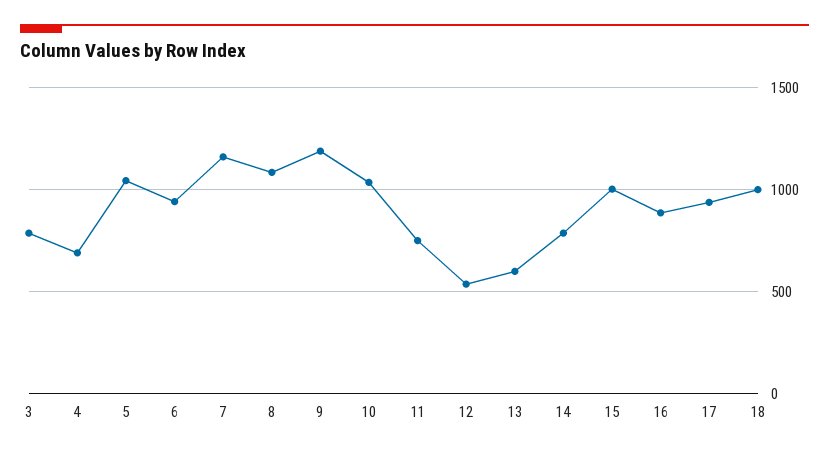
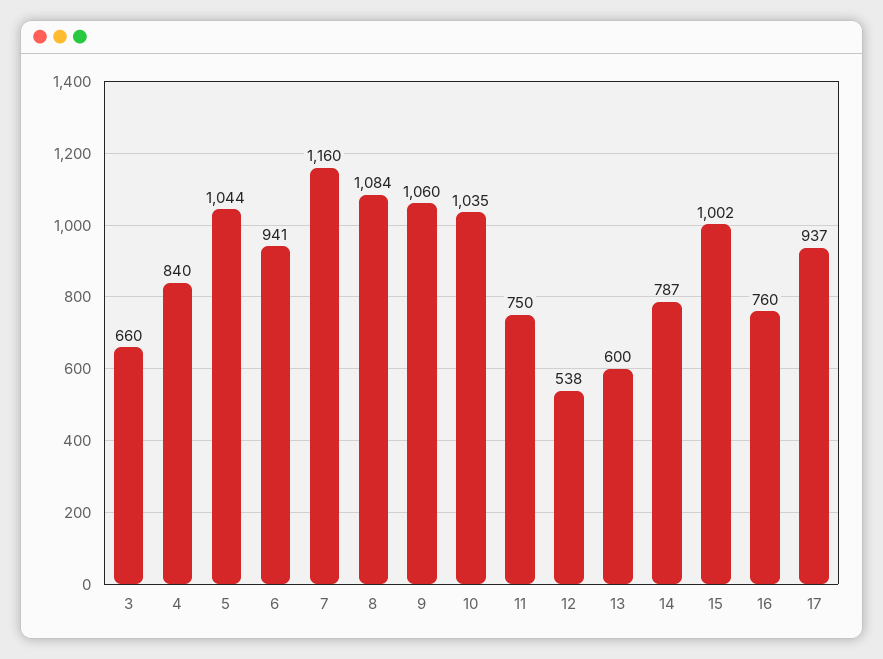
  {
-   "3": 800,
+   "3": 660,
-   "4": 700,
+   "4": 840,
    "5": 1044,
    "6": 941,
    "7": 1160,
    "8": 1084,
-   "9": 1200,
+   "9": 1060,
    "10": 1035,
    "11": 750,
    "12": 538,
    "13": 600,
    "14": 787,
    "15": 1002,
-   "16": 900,
+   "16": 760,
-   "17": 937,
+   "17": 937
-   "18": 1000
  }

